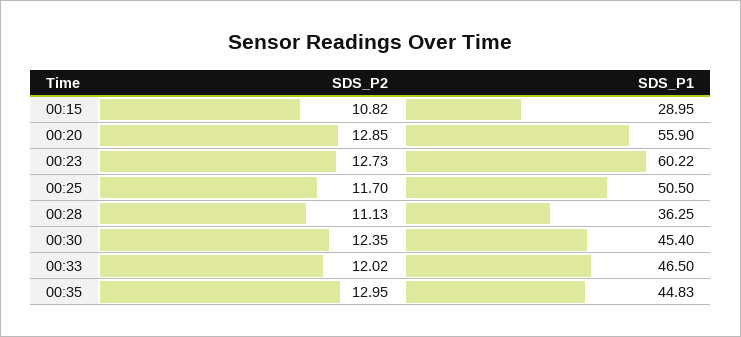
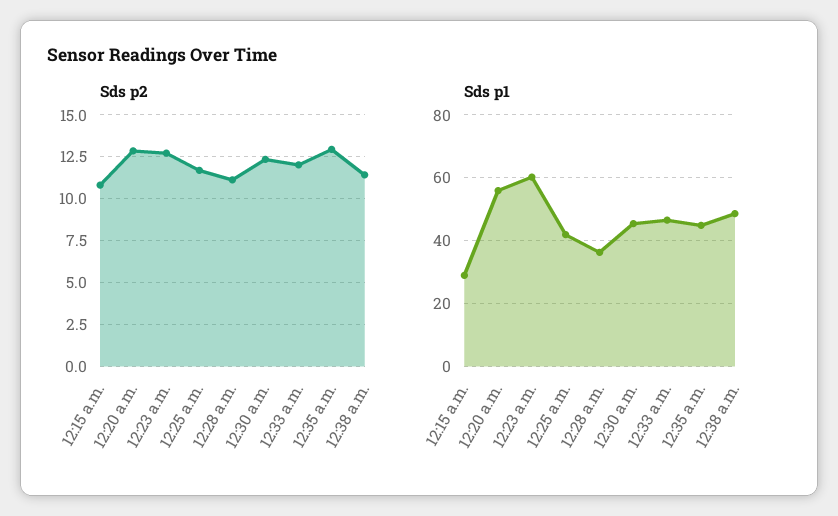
  {
    "SDS_P2": {
      "00:15": 10.82,
      "00:20": 12.85,
      "00:23": 12.73,
      "00:25": 11.7,
      "00:28": 11.13,
      "00:30": 12.35,
      "00:33": 12.02,
-     "00:35": 12.95
+     "00:35": 12.95,
+     "12:38 a.m.": 11.5
    },
    "SDS_P1": {
      "00:15": 28.95,
      "00:20": 55.9,
      "00:23": 60.22,
-     "00:25": 50.5,
+     "00:25": 42,
      "00:28": 36.25,
      "00:30": 45.4,
      "00:33": 46.5,
-     "00:35": 44.83
+     "00:35": 44.83,
+     "12:38 a.m.": 48
    }
  }

